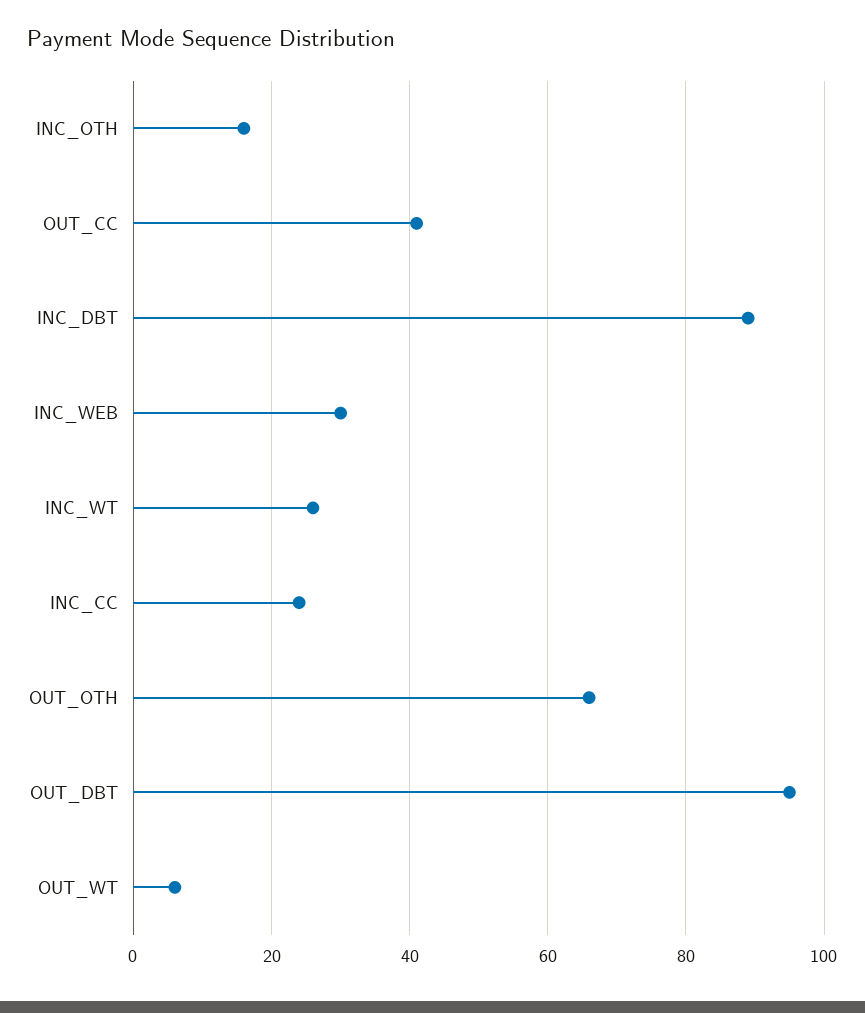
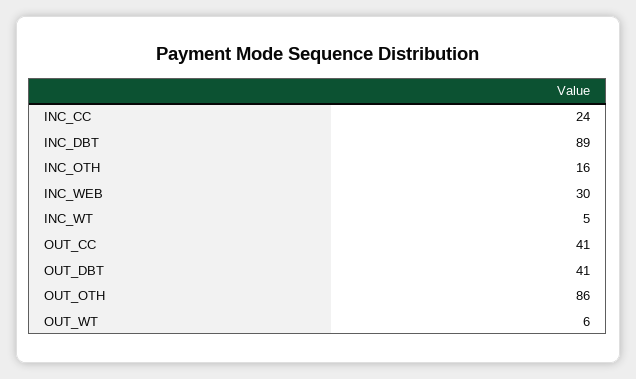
  {
    "INC_OTH": 16,
    "OUT_CC": 41,
    "INC_DBT": 89,
    "INC_WEB": 30,
-   "INC_WT": 25,
+   "INC_WT": 5,
    "INC_CC": 24,
-   "OUT_OTH": 65,
+   "OUT_OTH": 86,
-   "OUT_DBT": 95,
+   "OUT_DBT": 41,
    "OUT_WT": 6
  }

